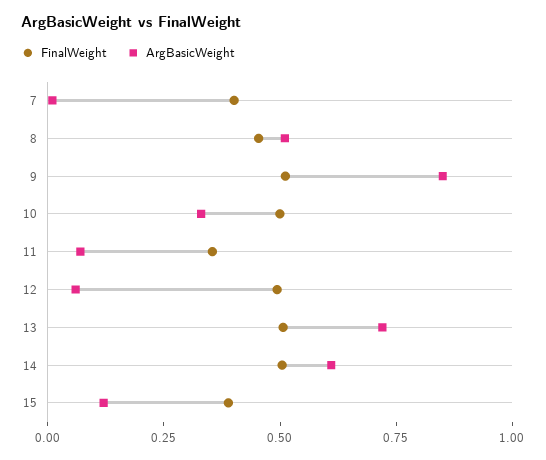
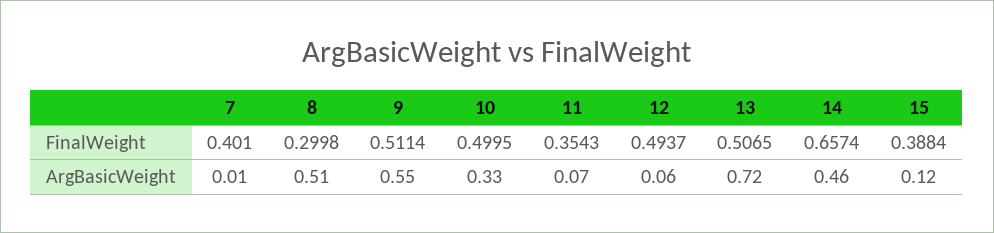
  {
    "FinalWeight": {
      "7": 0.401,
-     "8": 0.45,
+     "8": 0.2998,
      "9": 0.5114,
      "10": 0.4995,
      "11": 0.3543,
      "12": 0.4937,
      "13": 0.5065,
-     "14": 0.5,
+     "14": 0.6574,
      "15": 0.3884
    },
    "ArgBasicWeight": {
      "7": 0.01,
      "8": 0.51,
-     "9": 0.85,
+     "9": 0.55,
      "10": 0.33,
      "11": 0.07,
      "12": 0.06,
      "13": 0.72,
-     "14": 0.6,
+     "14": 0.46,
      "15": 0.12
    }
  }

